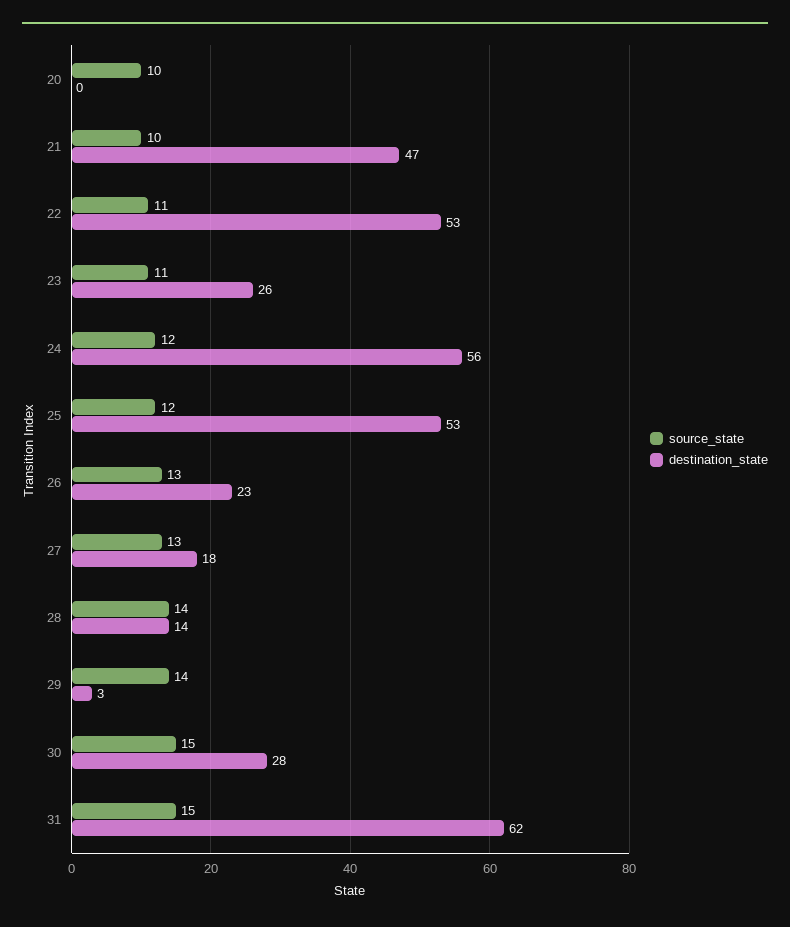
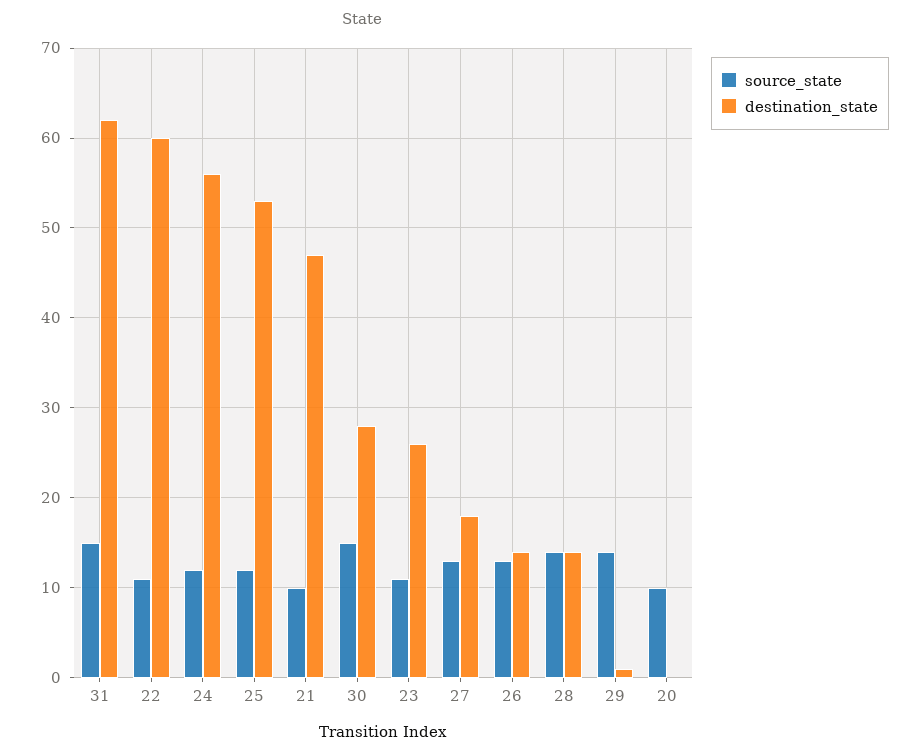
  {
    "source_state": {
      "20": 10,
      "21": 10,
      "22": 11,
      "23": 11,
      "24": 12,
      "25": 12,
      "26": 13,
      "27": 13,
      "28": 14,
      "29": 14,
      "30": 15,
      "31": 15
    },
    "destination_state": {
      "20": 0,
      "21": 47,
-     "22": 53,
+     "22": 60,
      "23": 26,
      "24": 56,
      "25": 53,
-     "26": 23,
+     "26": 14,
      "27": 18,
      "28": 14,
-     "29": 3,
+     "29": 1,
      "30": 28,
      "31": 62
    }
  }

